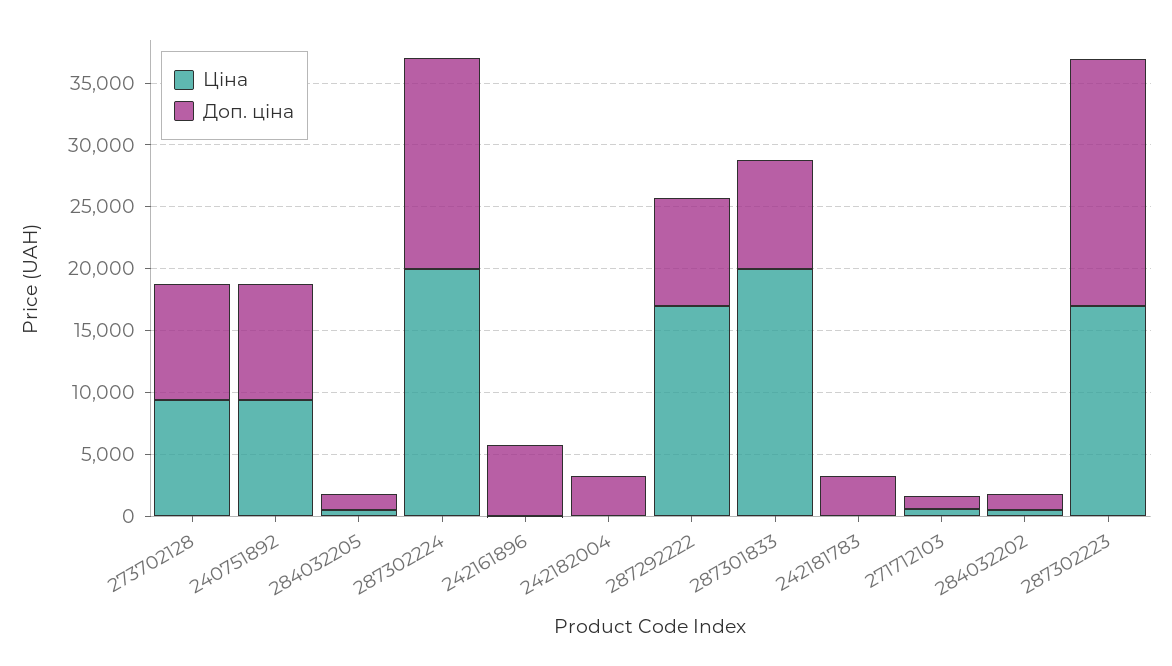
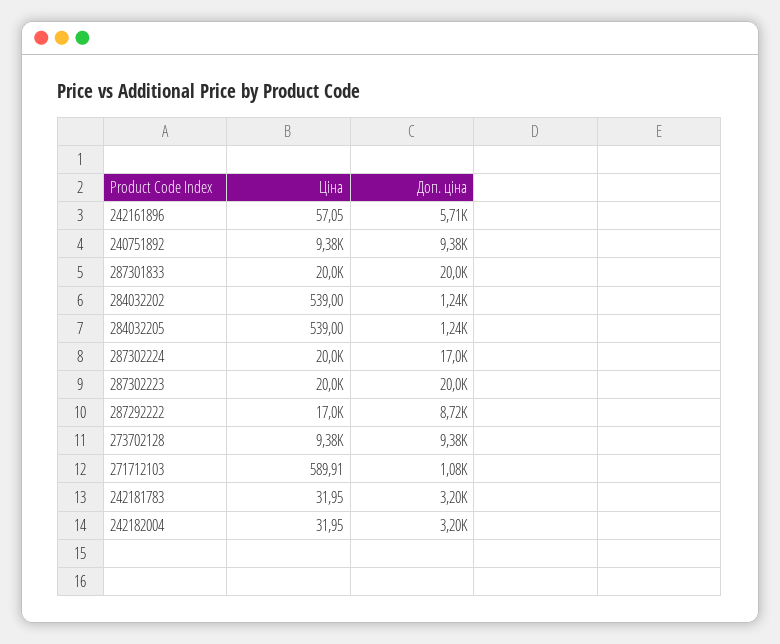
  {
    "Ціна": {
      "273702128": 9380,
      "240751892": 9380,
      "284032205": 539,
      "287302224": 20000,
      "242161896": 57.05,
      "242182004": 31.95,
      "287292222": 17000,
      "287301833": 20000,
      "242181783": 31.95,
      "271712103": 589.91,
      "284032202": 539,
-     "287302223": 17000
+     "287302223": 20000
    },
    "Доп. ціна": {
      "273702128": 9380,
      "240751892": 9380,
      "284032205": 1240,
      "287302224": 17000,
      "242161896": 5710,
      "242182004": 3200,
      "287292222": 8720,
-     "287301833": 9000,
+     "287301833": 20000,
      "242181783": 3200,
      "271712103": 1080,
      "284032202": 1240,
      "287302223": 20000
    }
  }

